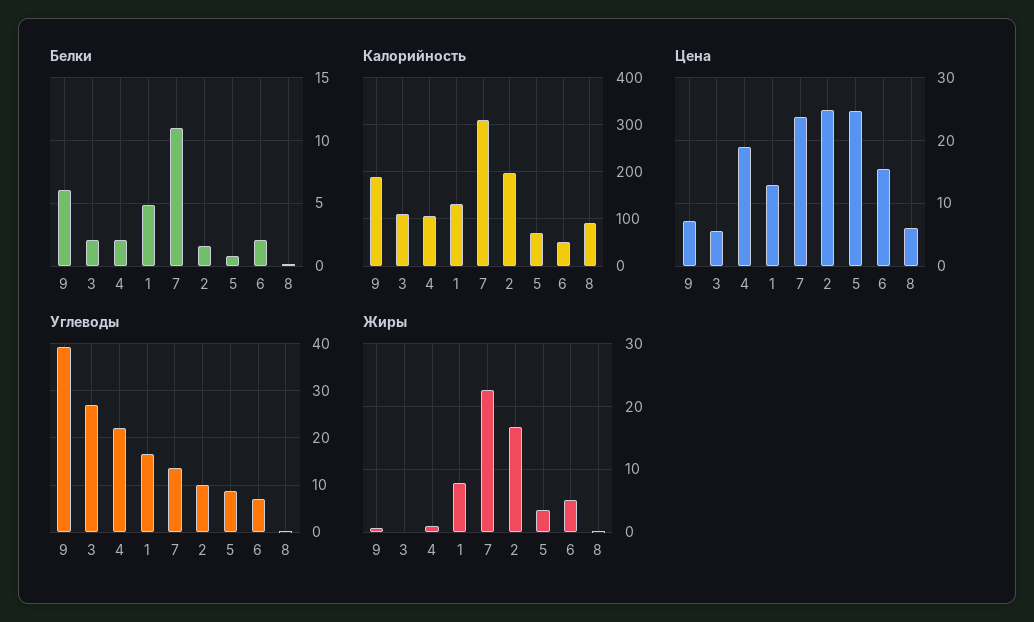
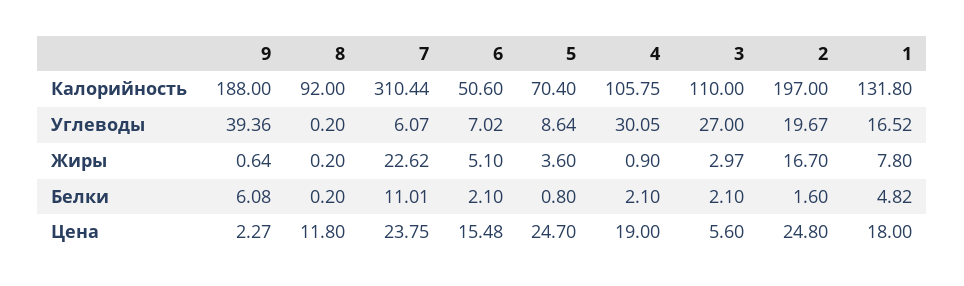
  {
    "Белки": {
      "9": 6.08,
      "3": 2.1,
      "4": 2.1,
      "1": 4.82,
      "7": 11.01,
      "2": 1.6,
      "5": 0.8,
      "6": 2.1,
      "8": 0.2
    },
    "Калорийность": {
      "9": 188,
      "3": 110,
      "4": 105.75,
      "1": 131.8,
      "7": 310.44,
      "2": 197,
      "5": 70.4,
      "6": 50.6,
      "8": 92
    },
    "Цена": {
-     "9": 7,
+     "9": 2.27,
      "3": 5.6,
      "4": 19,
-     "1": 13,
+     "1": 18,
      "7": 23.75,
      "2": 24.8,
      "5": 24.7,
      "6": 15.48,
-     "8": 6
+     "8": 11.8
    },
    "Углеводы": {
      "9": 39.36,
      "3": 27,
-     "4": 22,
+     "4": 30.05,
      "1": 16.52,
-     "7": 14,
+     "7": 6.07,
-     "2": 10,
+     "2": 19.67,
      "5": 8.64,
      "6": 7.02,
      "8": 0.2
    },
    "Жиры": {
      "9": 0.64,
-     "3": 0,
+     "3": 2.97,
      "4": 0.9,
      "1": 7.8,
      "7": 22.62,
      "2": 16.7,
      "5": 3.6,
      "6": 5.1,
      "8": 0.2
    }
  }

